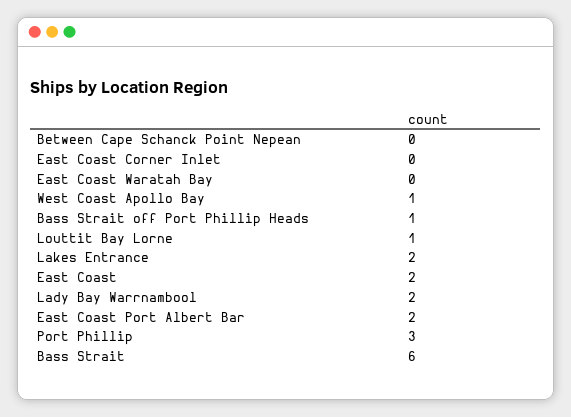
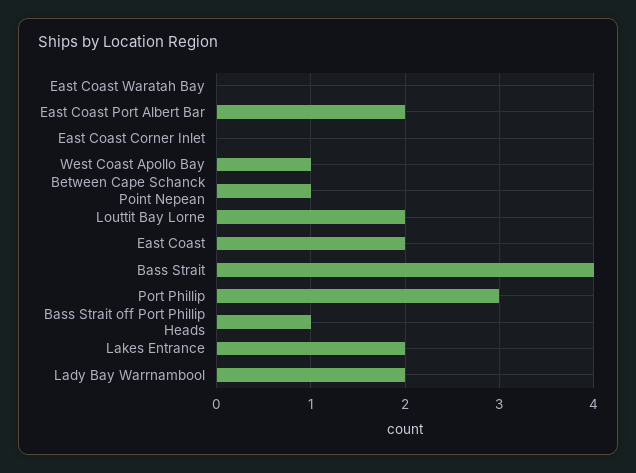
  {
-   "Between Cape Schanck Point Nepean": 0,
+   "Between Cape Schanck Point Nepean": 1,
    "East Coast Corner Inlet": 0,
    "East Coast Waratah Bay": 0,
    "West Coast Apollo Bay": 1,
    "Bass Strait off Port Phillip Heads": 1,
-   "Louttit Bay Lorne": 1,
+   "Louttit Bay Lorne": 2,
    "Lakes Entrance": 2,
    "East Coast": 2,
    "Lady Bay Warrnambool": 2,
    "East Coast Port Albert Bar": 2,
    "Port Phillip": 3,
-   "Bass Strait": 6
+   "Bass Strait": 4
  }

